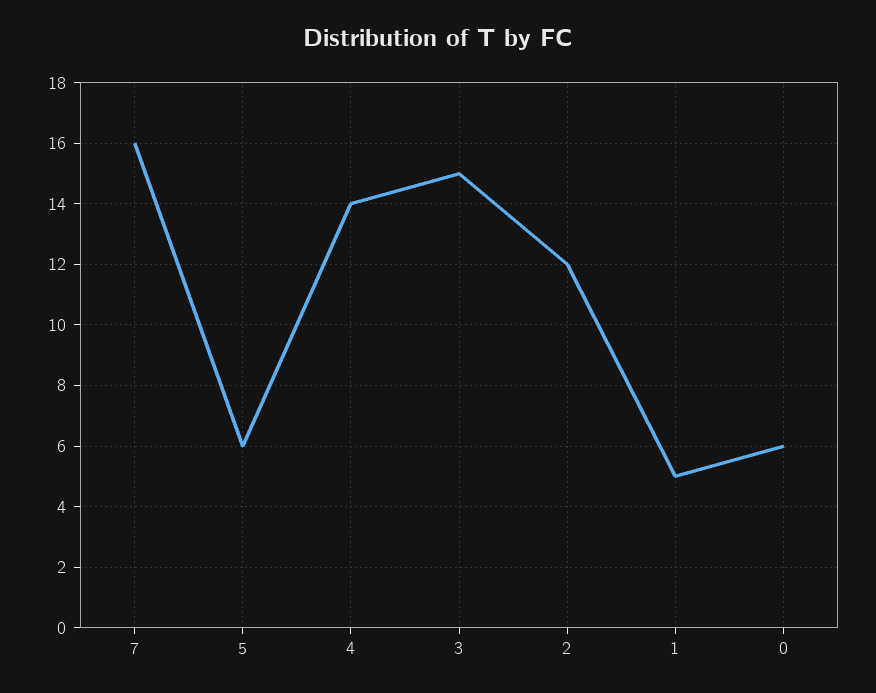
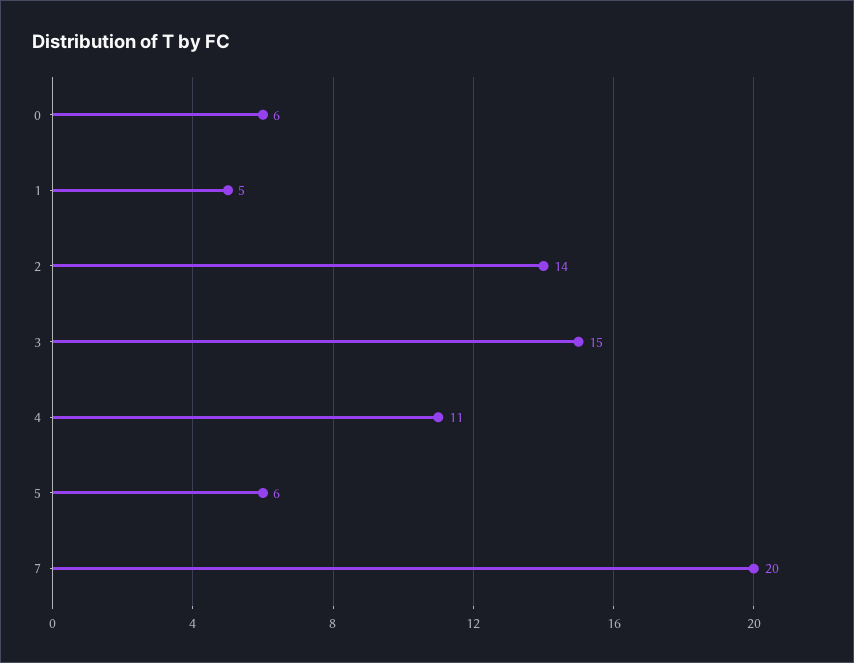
  {
-   "7": 16,
+   "7": 20,
    "5": 6,
-   "4": 14,
+   "4": 11,
    "3": 15,
-   "2": 12,
+   "2": 14,
    "1": 5,
    "0": 6
  }

